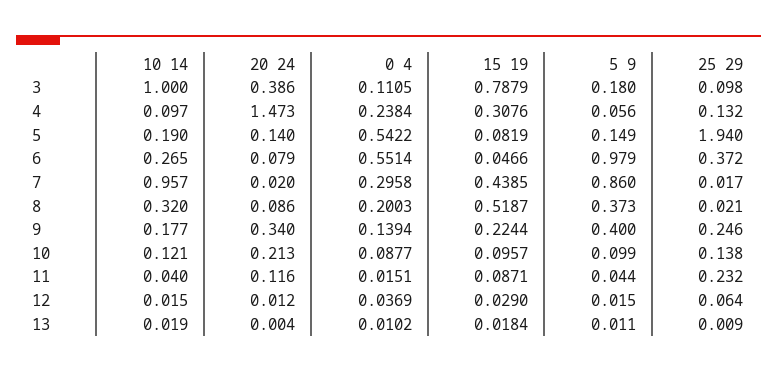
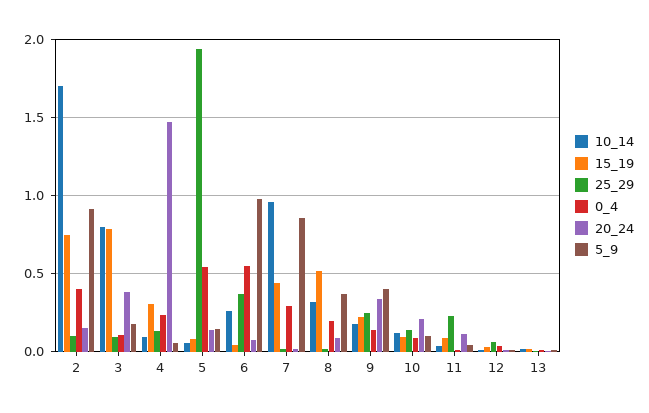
  {
    "10 14": {
-     "3": 1,
+     "3": 0.8,
      "4": 0.097,
-     "5": 0.19,
+     "5": 0.05,
      "6": 0.265,
      "7": 0.957,
      "8": 0.32,
      "9": 0.177,
      "10": 0.121,
      "11": 0.04,
      "12": 0.015,
-     "13": 0.019
+     "13": 0.019,
+     "2": 1.7
    },
    "20 24": {
      "3": 0.386,
      "4": 1.473,
      "5": 0.14,
      "6": 0.079,
      "7": 0.02,
      "8": 0.086,
      "9": 0.34,
      "10": 0.213,
      "11": 0.116,
      "12": 0.012,
-     "13": 0.004
+     "13": 0.004,
+     "2": 0.15
    },
    "0 4": {
      "3": 0.1105,
      "4": 0.2384,
      "5": 0.5422,
      "6": 0.5514,
      "7": 0.2958,
      "8": 0.2003,
      "9": 0.1394,
      "10": 0.0877,
      "11": 0.0151,
      "12": 0.0369,
-     "13": 0.0102
+     "13": 0.0102,
+     "2": 0.4
    },
    "15 19": {
      "3": 0.7879,
      "4": 0.3076,
      "5": 0.0819,
      "6": 0.0466,
      "7": 0.4385,
      "8": 0.5187,
      "9": 0.2244,
      "10": 0.0957,
      "11": 0.0871,
      "12": 0.029,
-     "13": 0.0184
+     "13": 0.0184,
+     "2": 0.75
    },
    "5 9": {
      "3": 0.18,
      "4": 0.056,
      "5": 0.149,
      "6": 0.979,
      "7": 0.86,
      "8": 0.373,
      "9": 0.4,
      "10": 0.099,
      "11": 0.044,
      "12": 0.015,
-     "13": 0.011
+     "13": 0.011,
+     "2": 0.9
    },
    "25 29": {
      "3": 0.098,
      "4": 0.132,
      "5": 1.94,
      "6": 0.372,
      "7": 0.017,
      "8": 0.021,
      "9": 0.246,
      "10": 0.138,
      "11": 0.232,
      "12": 0.064,
-     "13": 0.009
+     "13": 0.009,
+     "2": 0.1
    }
  }

